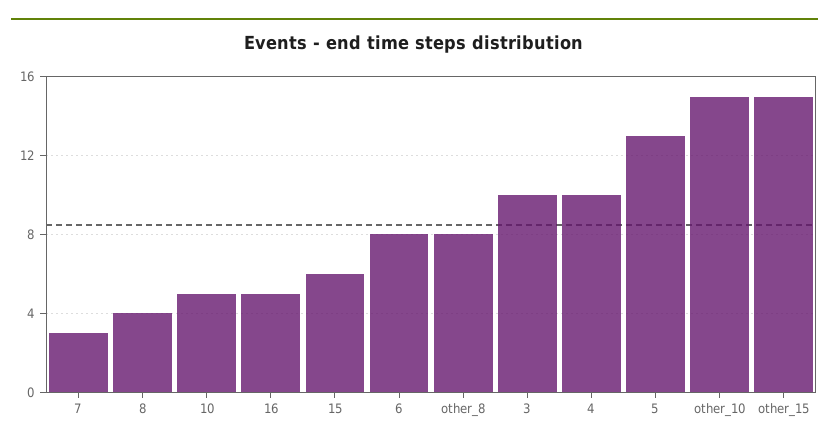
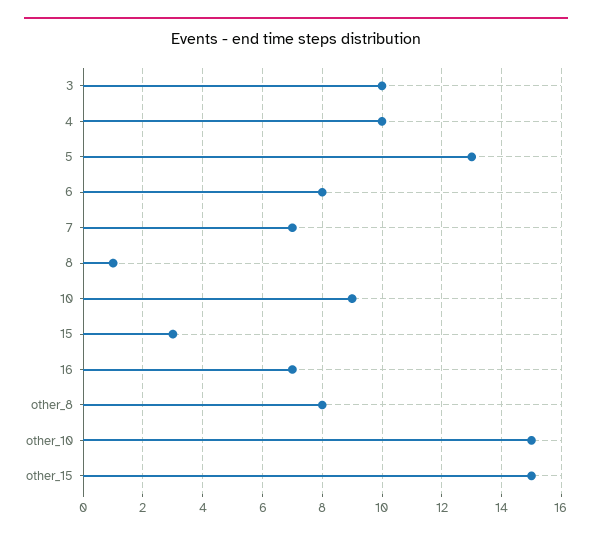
  {
-   "7": 3,
+   "7": 7,
-   "8": 4,
+   "8": 1,
-   "10": 5,
+   "10": 9,
-   "16": 5,
+   "16": 7,
-   "15": 6,
+   "15": 3,
    "6": 8,
    "other_8": 8,
    "3": 10,
    "4": 10,
    "5": 13,
    "other_10": 15,
    "other_15": 15
  }

